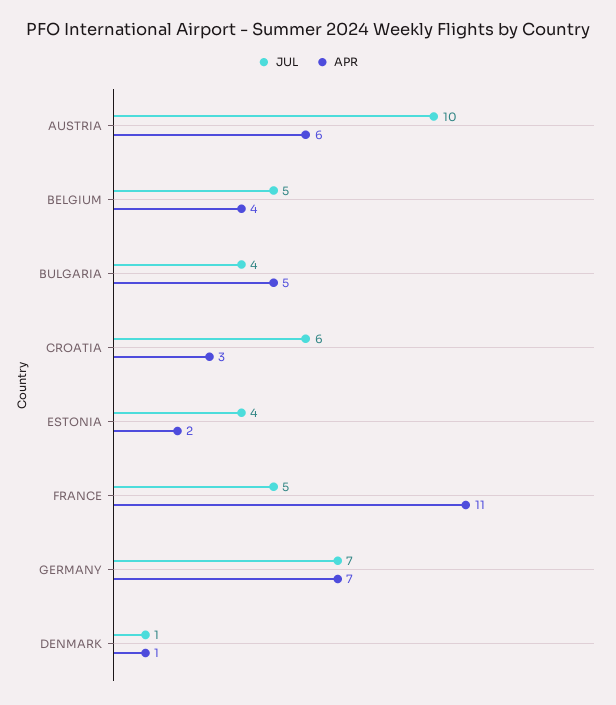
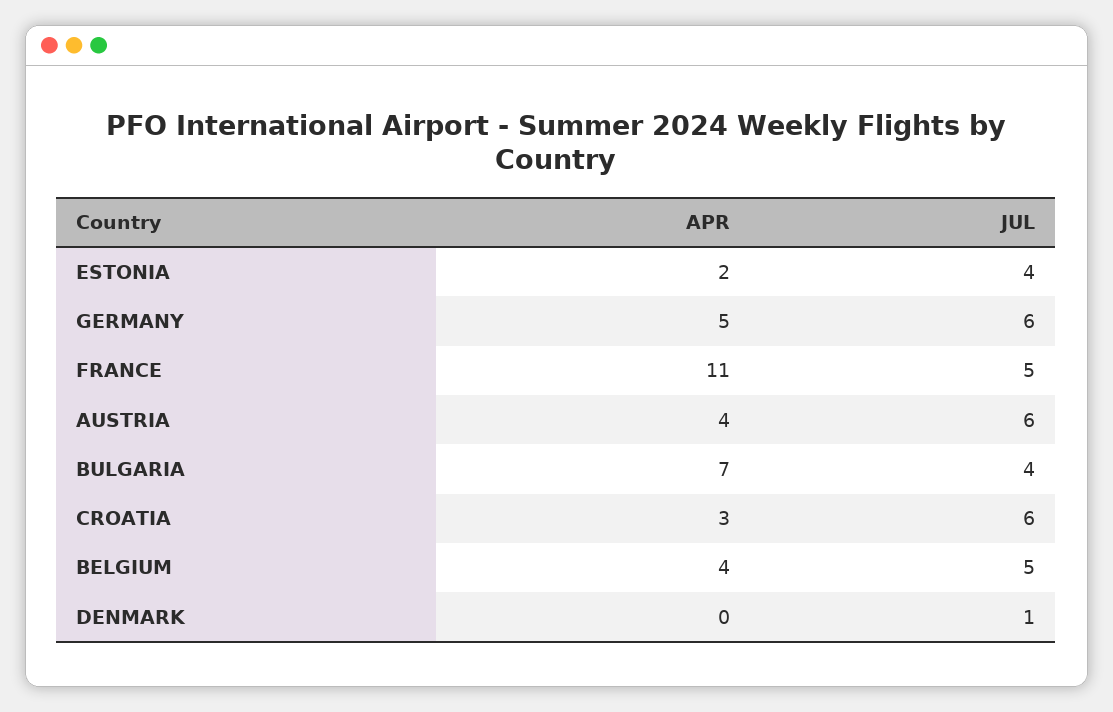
  {
    "JUL": {
-     "AUSTRIA": 10,
+     "AUSTRIA": 6,
      "BELGIUM": 5,
      "BULGARIA": 4,
      "CROATIA": 6,
      "ESTONIA": 4,
      "FRANCE": 5,
-     "GERMANY": 7,
+     "GERMANY": 6,
      "DENMARK": 1
    },
    "APR": {
-     "AUSTRIA": 6,
+     "AUSTRIA": 4,
      "BELGIUM": 4,
-     "BULGARIA": 5,
+     "BULGARIA": 7,
      "CROATIA": 3,
      "ESTONIA": 2,
      "FRANCE": 11,
-     "GERMANY": 7,
+     "GERMANY": 5,
-     "DENMARK": 1
+     "DENMARK": 0
    }
  }

